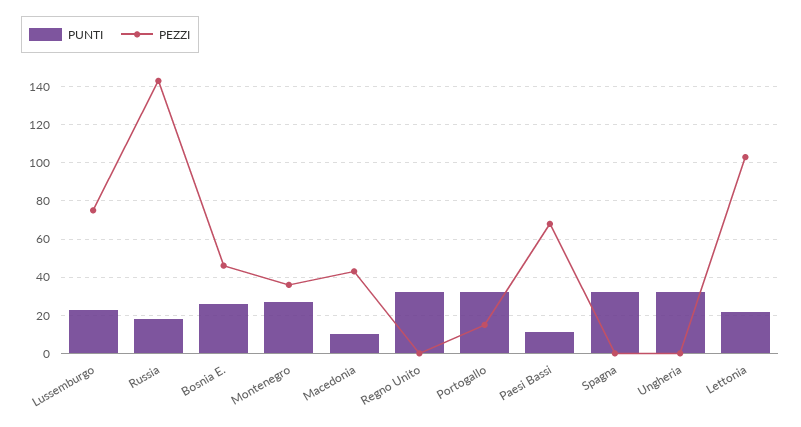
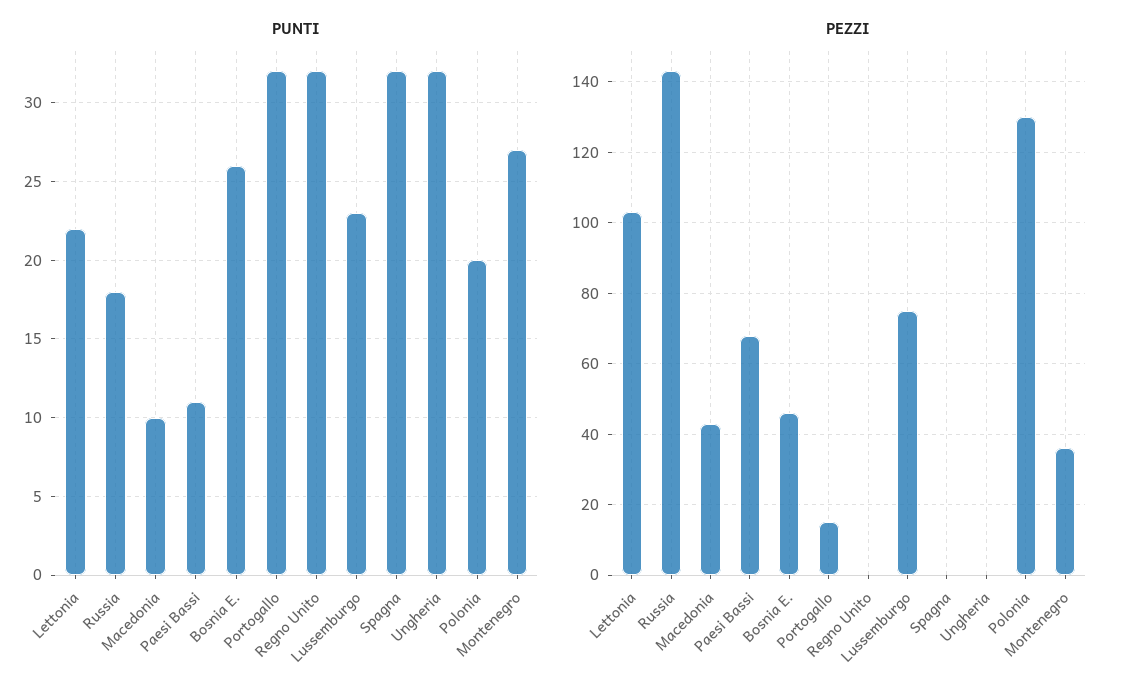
  {
    "PUNTI": {
      "Lussemburgo": 23,
      "Russia": 18,
      "Bosnia E.": 26,
      "Montenegro": 27,
      "Macedonia": 10,
      "Regno Unito": 32,
      "Portogallo": 32,
      "Paesi Bassi": 11,
      "Spagna": 32,
      "Ungheria": 32,
-     "Lettonia": 22
+     "Lettonia": 22,
+     "Polonia": 20
    },
    "PEZZI": {
      "Lussemburgo": 75,
      "Russia": 145,
      "Bosnia E.": 45,
      "Montenegro": 35,
      "Macedonia": 45,
      "Regno Unito": 0,
      "Portogallo": 15,
      "Paesi Bassi": 70,
      "Spagna": 0,
      "Ungheria": 0,
-     "Lettonia": 105
+     "Lettonia": 105,
+     "Polonia": 130
    }
  }

